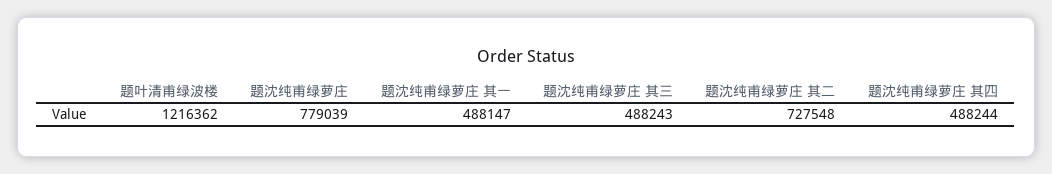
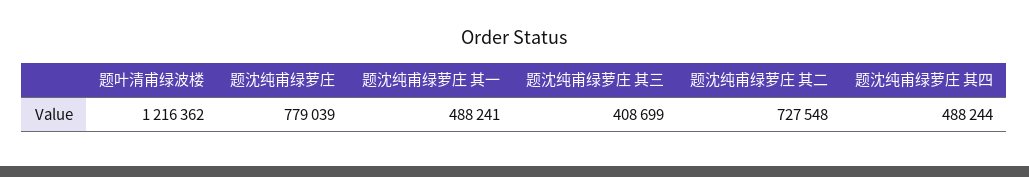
  {
    "题叶清甫绿波楼": 1216362,
    "题沈纯甫绿萝庄": 779039,
-   "题沈纯甫绿萝庄 其一": 488147,
+   "题沈纯甫绿萝庄 其一": 488241,
-   "题沈纯甫绿萝庄 其三": 488243,
+   "题沈纯甫绿萝庄 其三": 408699,
    "题沈纯甫绿萝庄 其二": 727548,
    "题沈纯甫绿萝庄 其四": 488244
  }

